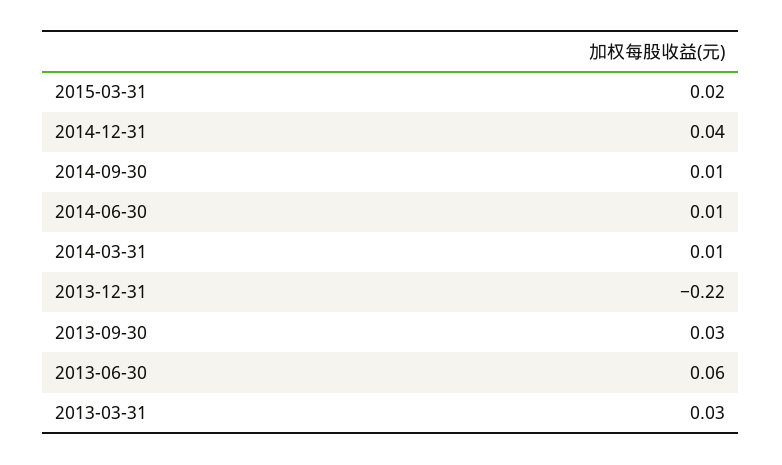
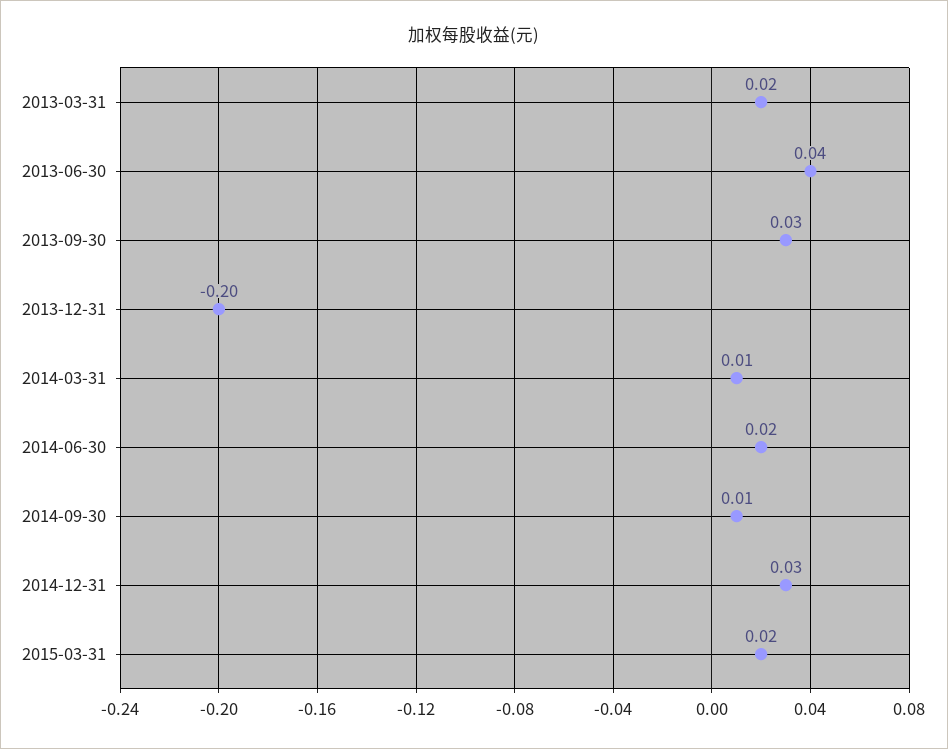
  {
    "2015-03-31": 0.02,
-   "2014-12-31": 0.04,
+   "2014-12-31": 0.03,
    "2014-09-30": 0.01,
-   "2014-06-30": 0.01,
+   "2014-06-30": 0.02,
    "2014-03-31": 0.01,
-   "2013-12-31": -0.22,
+   "2013-12-31": -0.2,
    "2013-09-30": 0.03,
-   "2013-06-30": 0.06,
+   "2013-06-30": 0.04,
-   "2013-03-31": 0.03
+   "2013-03-31": 0.02
  }

